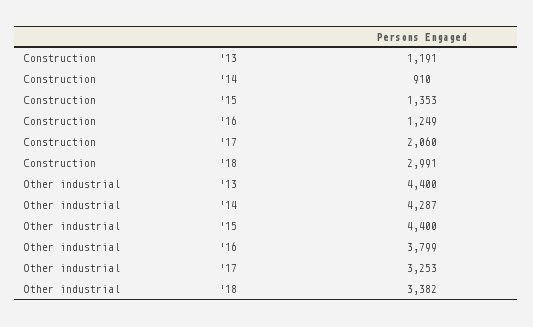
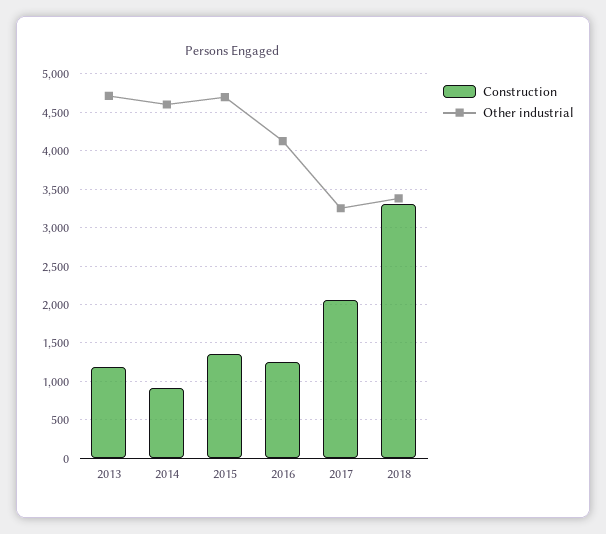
  {
    "Construction": {
      "'13": 1191,
      "'14": 910,
      "'15": 1353,
      "'16": 1249,
      "'17": 2060,
-     "'18": 2991
+     "'18": 3300
    },
    "Other industrial": {
-     "'13": 4400,
+     "'13": 4700,
-     "'14": 4287,
+     "'14": 4600,
-     "'15": 4400,
+     "'15": 4700,
-     "'16": 3799,
+     "'16": 4100,
      "'17": 3253,
      "'18": 3382
    }
  }

